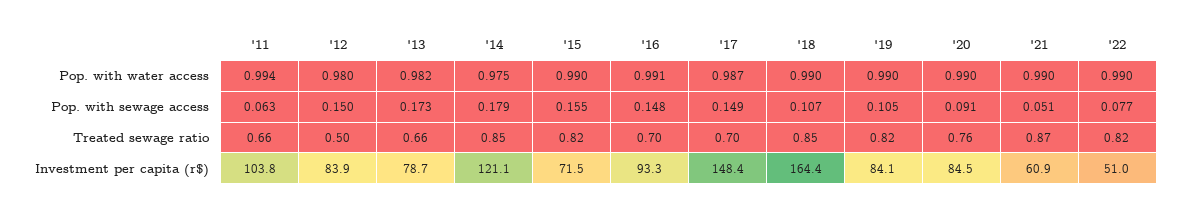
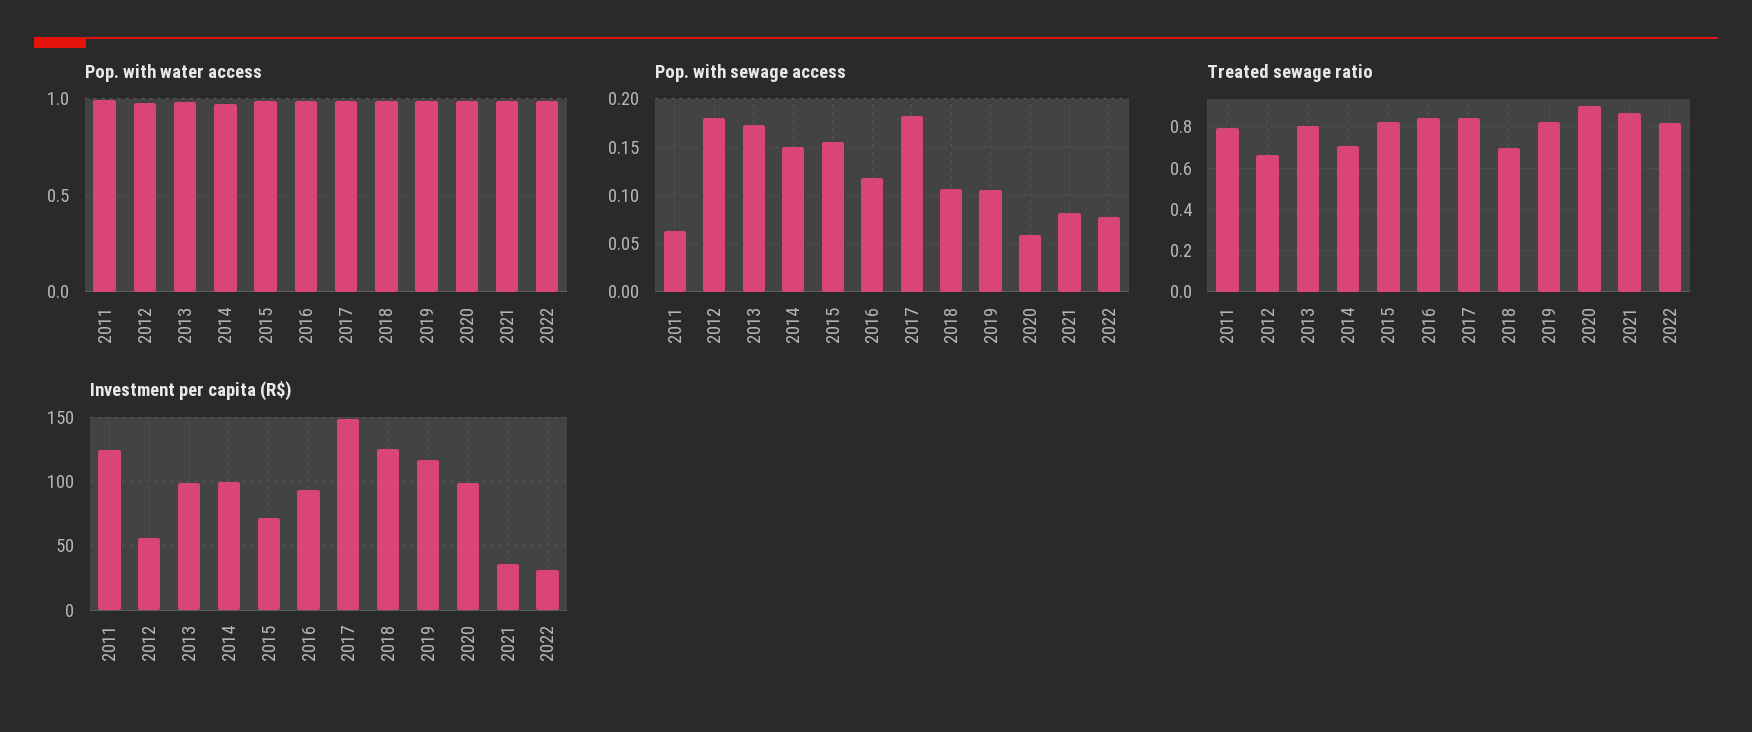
  {
    "Pop. with water access": {
      "'11": 0.994,
      "'12": 0.98,
      "'13": 0.982,
      "'14": 0.975,
      "'15": 0.99,
      "'16": 0.991,
      "'17": 0.987,
      "'18": 0.99,
      "'19": 0.99,
      "'20": 0.99,
      "'21": 0.99,
      "'22": 0.99
    },
    "Pop. with sewage access": {
      "'11": 0.063,
-     "'12": 0.15,
+     "'12": 0.18,
      "'13": 0.173,
-     "'14": 0.179,
+     "'14": 0.15,
      "'15": 0.155,
-     "'16": 0.148,
+     "'16": 0.12,
-     "'17": 0.149,
+     "'17": 0.18,
      "'18": 0.107,
      "'19": 0.105,
-     "'20": 0.091,
+     "'20": 0.06,
-     "'21": 0.051,
+     "'21": 0.08,
      "'22": 0.077
    },
    "Treated sewage ratio": {
-     "'11": 0.66,
+     "'11": 0.8,
-     "'12": 0.5,
+     "'12": 0.65,
-     "'13": 0.66,
+     "'13": 0.8,
-     "'14": 0.85,
+     "'14": 0.7,
      "'15": 0.82,
-     "'16": 0.7,
+     "'16": 0.85,
-     "'17": 0.7,
+     "'17": 0.85,
-     "'18": 0.85,
+     "'18": 0.7,
      "'19": 0.82,
-     "'20": 0.76,
+     "'20": 0.9,
      "'21": 0.87,
      "'22": 0.82
    },
    "Investment per capita (r$)": {
-     "'11": 103.8,
+     "'11": 125,
-     "'12": 83.9,
+     "'12": 55,
-     "'13": 78.7,
+     "'13": 100,
-     "'14": 121.1,
+     "'14": 100,
      "'15": 71.5,
      "'16": 93.3,
      "'17": 148.4,
-     "'18": 164.4,
+     "'18": 125,
-     "'19": 84.1,
+     "'19": 115,
-     "'20": 84.5,
+     "'20": 100,
-     "'21": 60.9,
+     "'21": 35,
-     "'22": 51
+     "'22": 30
    }
  }

